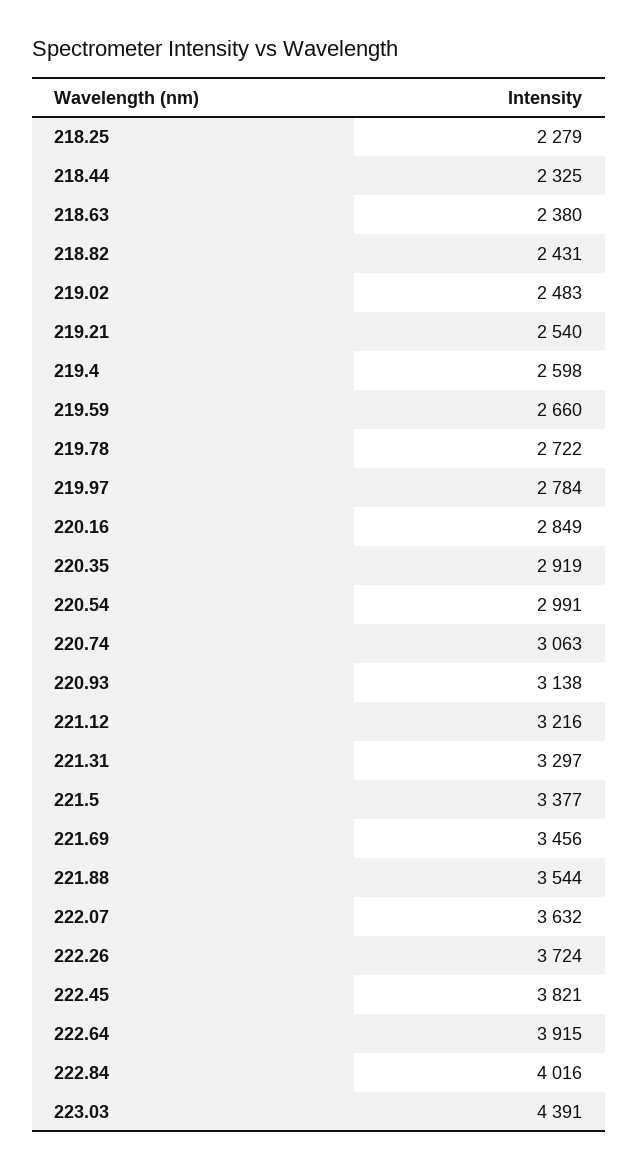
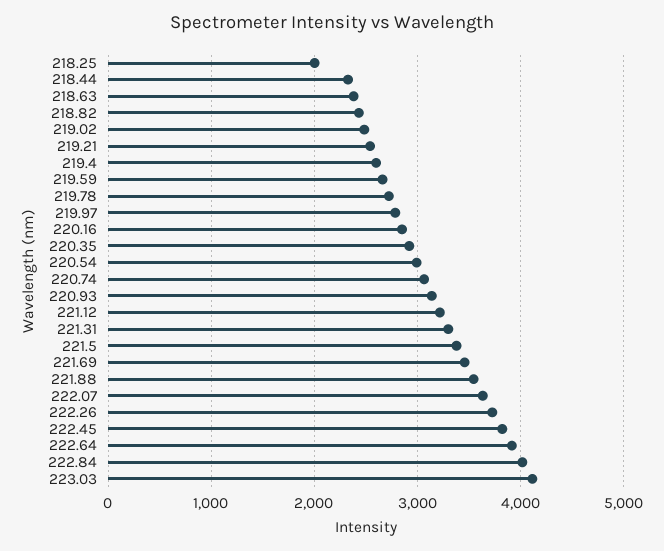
  {
-   "218.25": 2279,
+   "218.25": 2000,
    "218.44": 2325,
    "218.63": 2380,
    "218.82": 2431,
    "219.02": 2483,
    "219.21": 2540,
    "219.4": 2598,
    "219.59": 2660,
    "219.78": 2722,
    "219.97": 2784,
    "220.16": 2849,
    "220.35": 2919,
    "220.54": 2991,
    "220.74": 3063,
    "220.93": 3138,
    "221.12": 3216,
    "221.31": 3297,
    "221.5": 3377,
    "221.69": 3456,
    "221.88": 3544,
    "222.07": 3632,
    "222.26": 3724,
    "222.45": 3821,
    "222.64": 3915,
    "222.84": 4016,
-   "223.03": 4391
+   "223.03": 4100
  }

